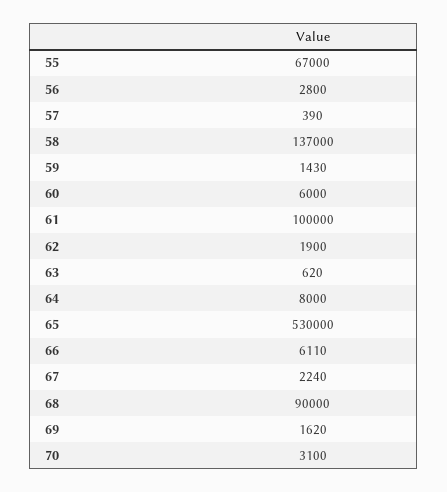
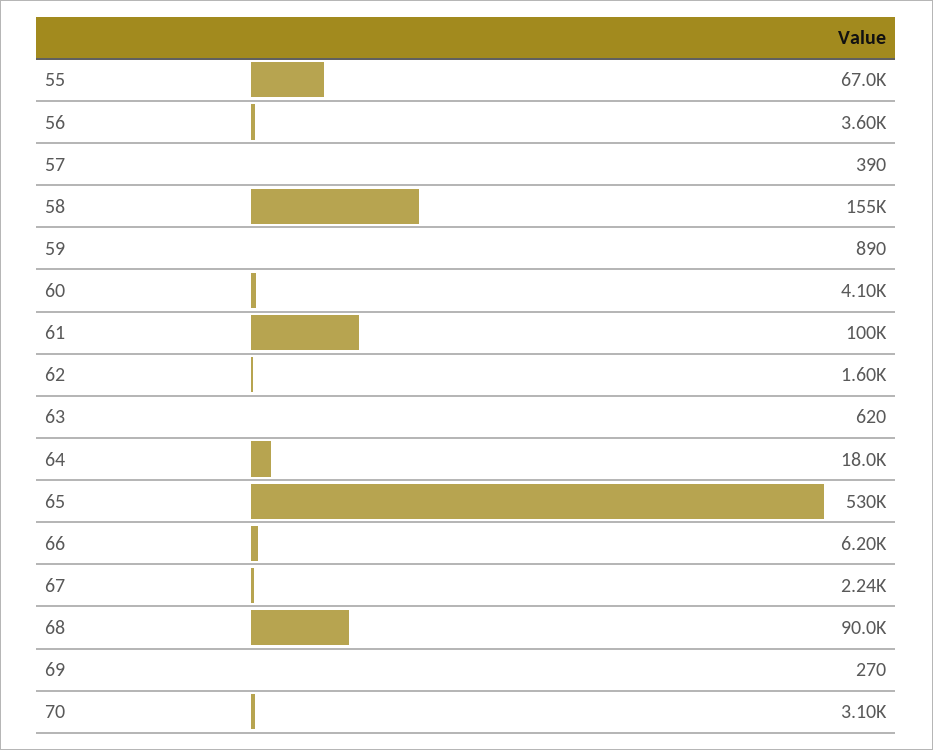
  {
    "55": 67000,
-   "56": 2800,
+   "56": 3600,
    "57": 390,
-   "58": 137000,
+   "58": 155000,
-   "59": 1430,
+   "59": 890,
-   "60": 6000,
+   "60": 4100,
    "61": 100000,
-   "62": 1900,
+   "62": 1600,
    "63": 620,
-   "64": 8000,
+   "64": 18000,
    "65": 530000,
-   "66": 6110,
+   "66": 6200,
    "67": 2240,
    "68": 90000,
-   "69": 1620,
+   "69": 270,
    "70": 3100
  }

